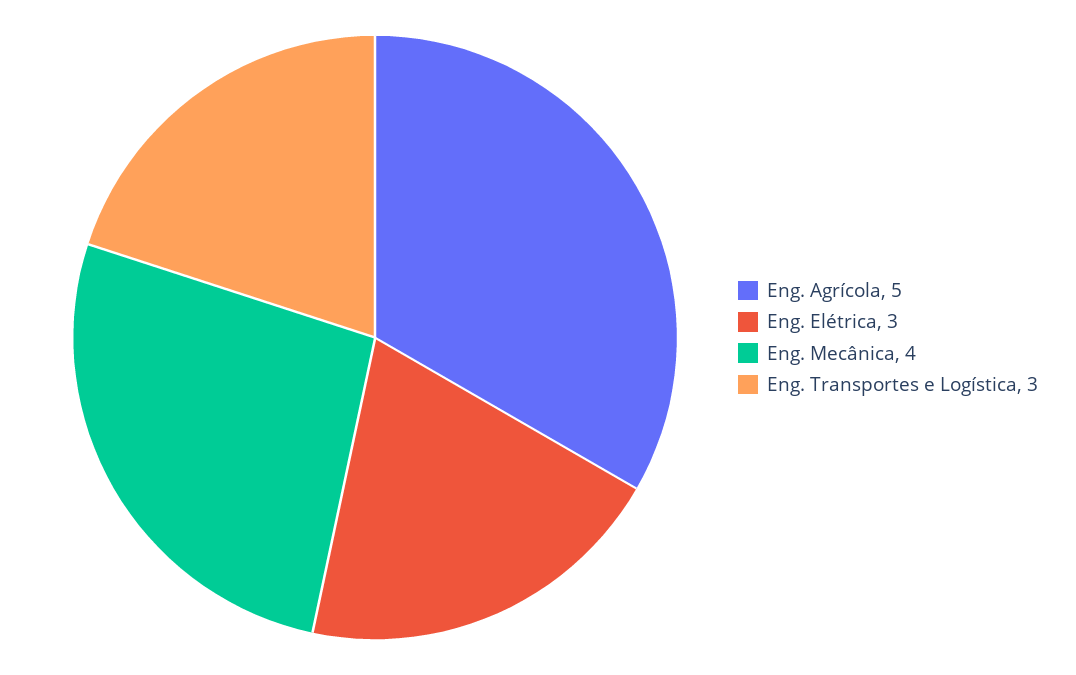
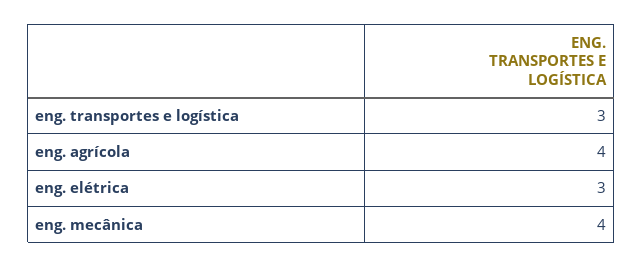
  {
-   "Eng. Agrícola": 5,
+   "Eng. Agrícola": 4,
    "Eng. Elétrica": 3,
    "Eng. Mecânica": 4,
    "Eng. Transportes e Logística": 3
  }

